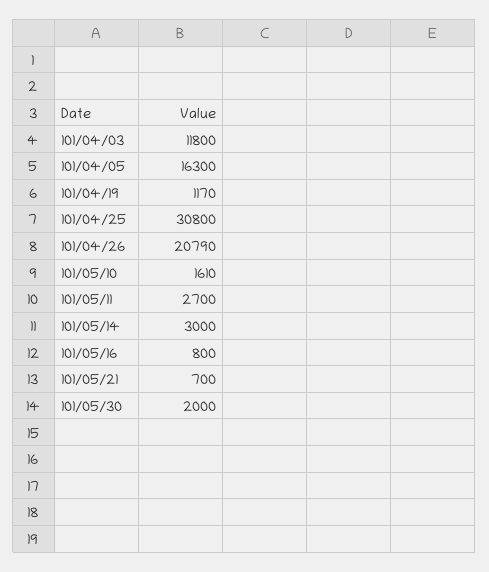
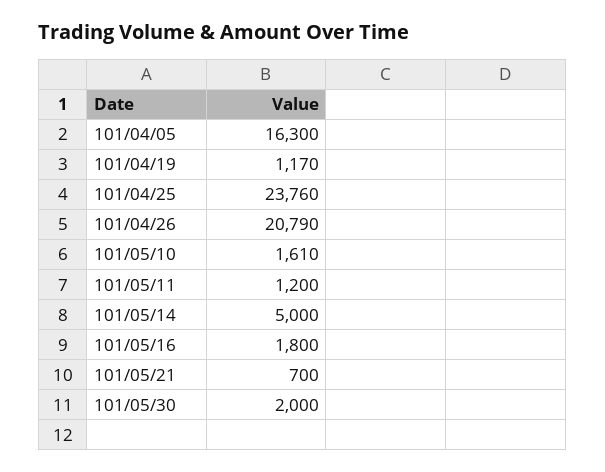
  {
-   "101/04/03": 11800,
    "101/04/05": 16300,
    "101/04/19": 1170,
-   "101/04/25": 30800,
+   "101/04/25": 23760,
    "101/04/26": 20790,
    "101/05/10": 1610,
-   "101/05/11": 2700,
+   "101/05/11": 1200,
-   "101/05/14": 3000,
+   "101/05/14": 5000,
-   "101/05/16": 800,
+   "101/05/16": 1800,
    "101/05/21": 700,
    "101/05/30": 2000
  }

